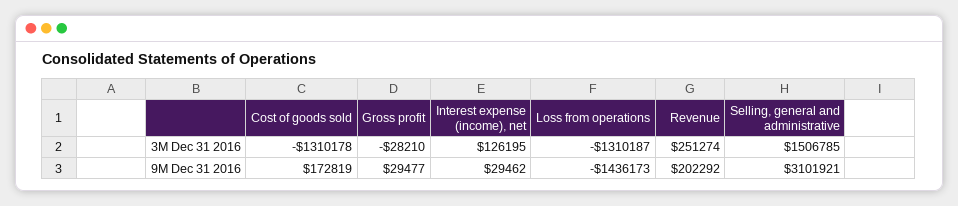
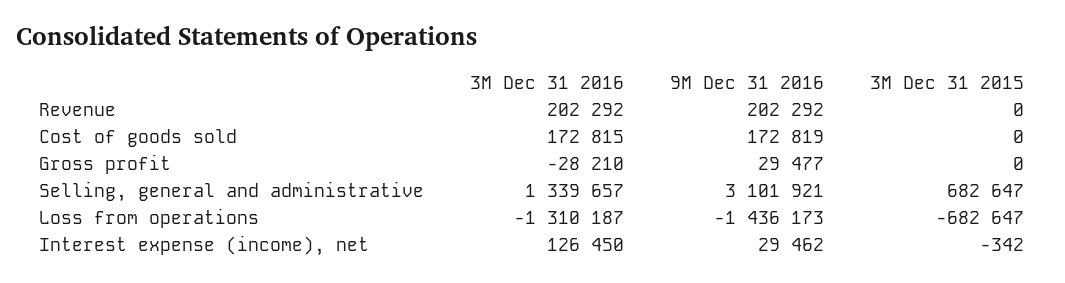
  {
    "Cost of goods sold": {
-     "3M Dec 31 2016": -1310178,
+     "3M Dec 31 2016": 172815,
-     "9M Dec 31 2016": 172819
+     "9M Dec 31 2016": 172819,
+     "3M Dec 31 2015": 0
    },
    "Gross profit": {
      "3M Dec 31 2016": -28210,
-     "9M Dec 31 2016": 29477
+     "9M Dec 31 2016": 29477,
+     "3M Dec 31 2015": 0
    },
    "Interest expense (income), net": {
-     "3M Dec 31 2016": 126195,
+     "3M Dec 31 2016": 126450,
-     "9M Dec 31 2016": 29462
+     "9M Dec 31 2016": 29462,
+     "3M Dec 31 2015": -342
    },
    "Loss from operations": {
      "3M Dec 31 2016": -1310187,
-     "9M Dec 31 2016": -1436173
+     "9M Dec 31 2016": -1436173,
+     "3M Dec 31 2015": -682647
    },
    "Revenue": {
-     "3M Dec 31 2016": 251274,
+     "3M Dec 31 2016": 202292,
-     "9M Dec 31 2016": 202292
+     "9M Dec 31 2016": 202292,
+     "3M Dec 31 2015": 0
    },
    "Selling, general and administrative": {
-     "3M Dec 31 2016": 1506785,
+     "3M Dec 31 2016": 1339657,
-     "9M Dec 31 2016": 3101921
+     "9M Dec 31 2016": 3101921,
+     "3M Dec 31 2015": 682647
    }
  }

